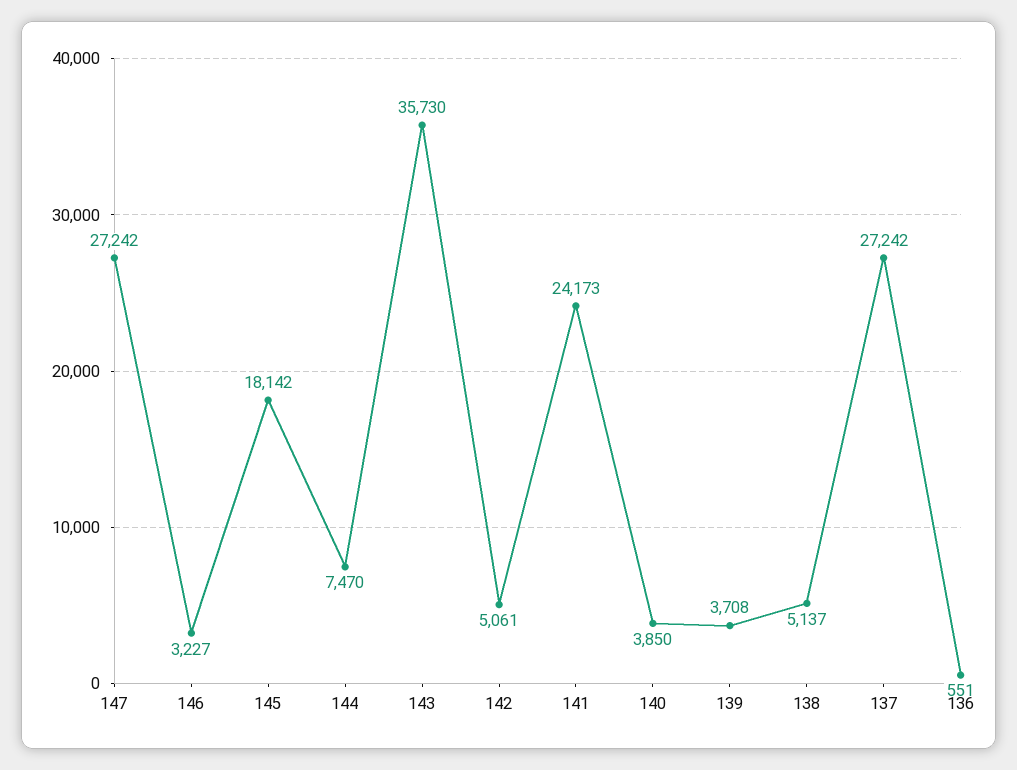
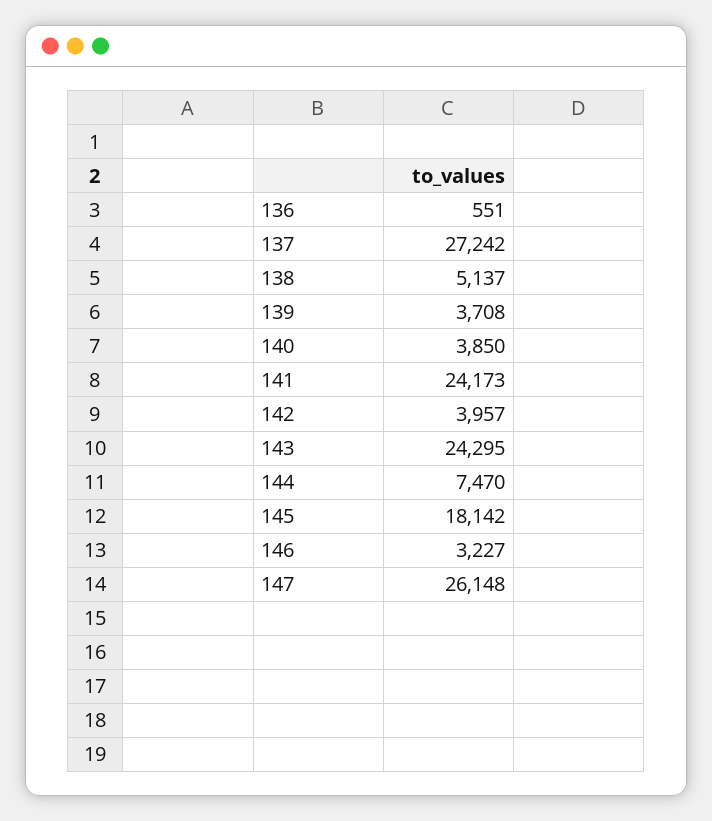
  {
-   "147": 27242,
+   "147": 26148,
    "146": 3227,
    "145": 18142,
    "144": 7470,
-   "143": 35730,
+   "143": 24295,
-   "142": 5061,
+   "142": 3957,
    "141": 24173,
    "140": 3850,
    "139": 3708,
    "138": 5137,
    "137": 27242,
    "136": 551
  }

